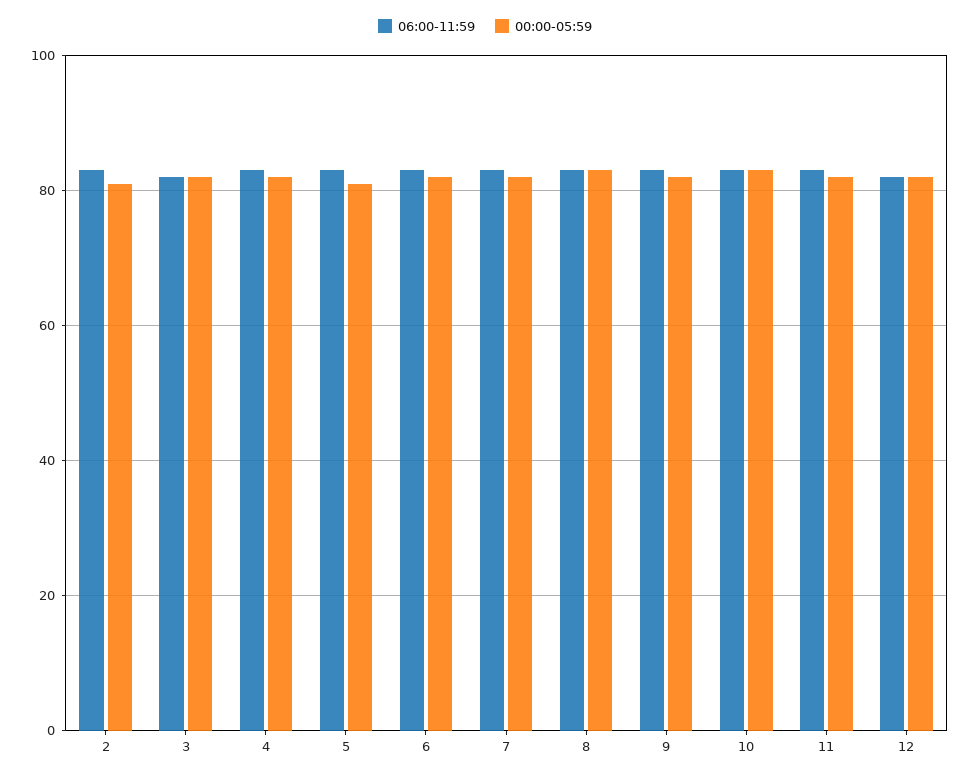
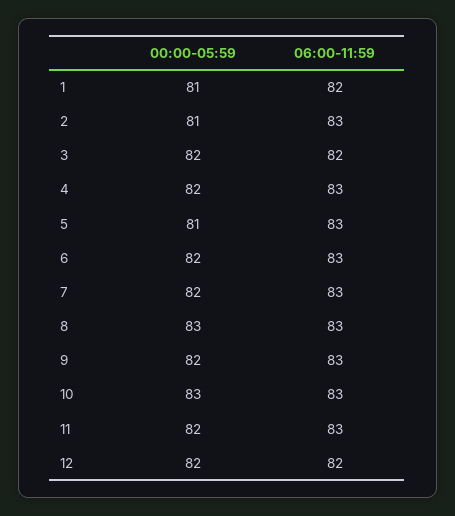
  {
    "06:00-11:59": {
      "2": 83,
      "3": 82,
      "4": 83,
      "5": 83,
      "6": 83,
      "7": 83,
      "8": 83,
      "9": 83,
      "10": 83,
      "11": 83,
-     "12": 82
+     "12": 82,
+     "1": 82
    },
    "00:00-05:59": {
      "2": 81,
      "3": 82,
      "4": 82,
      "5": 81,
      "6": 82,
      "7": 82,
      "8": 83,
      "9": 82,
      "10": 83,
      "11": 82,
-     "12": 82
+     "12": 82,
+     "1": 81
    }
  }

